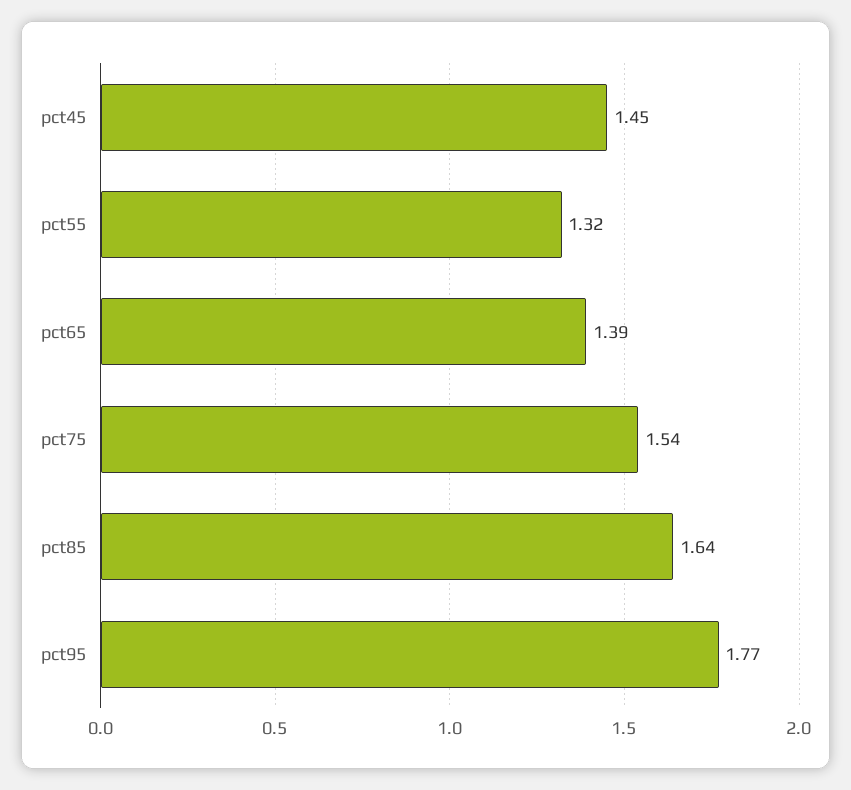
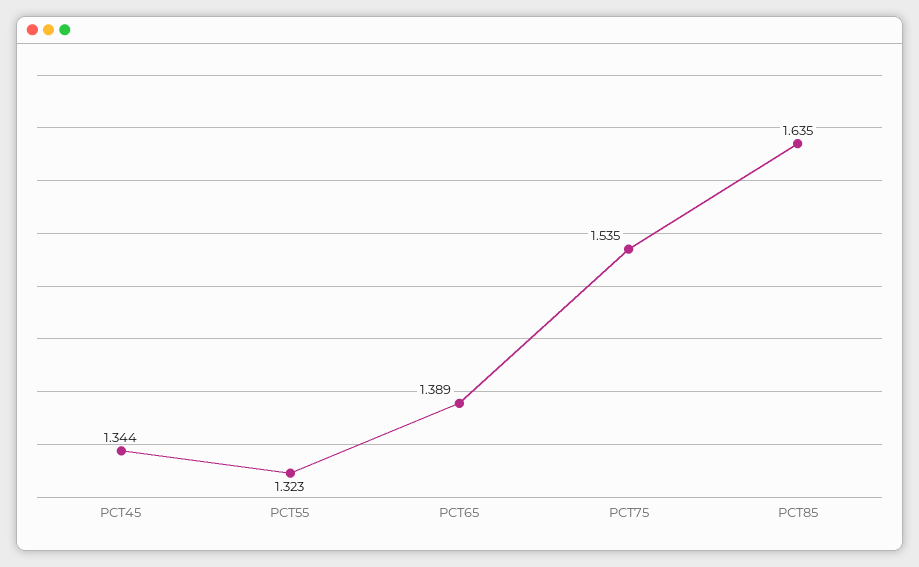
  {
-   "pct45": 1.45,
+   "pct45": 1.344,
    "pct55": 1.323,
    "pct65": 1.389,
    "pct75": 1.535,
-   "pct85": 1.635,
+   "pct85": 1.635
-   "pct95": 1.77
  }

